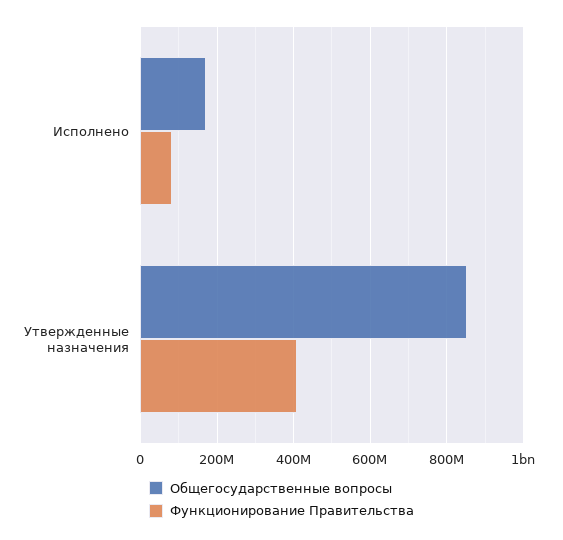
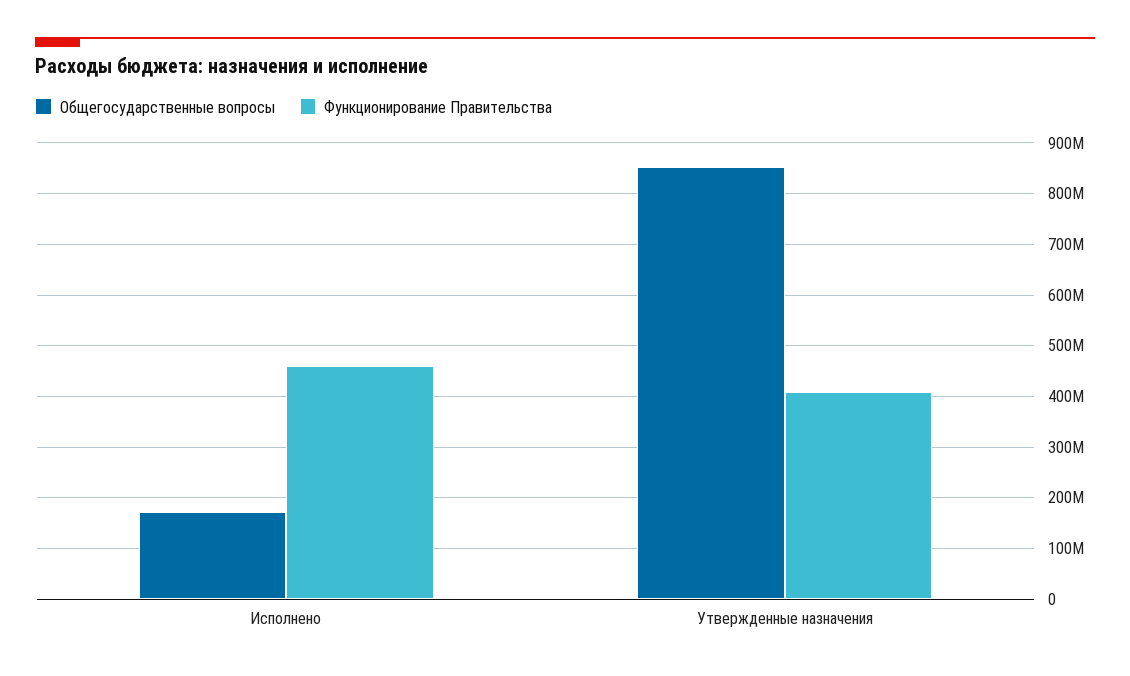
  {
    "Общегосударственные вопросы": {
      "Исполнено": 180000000,
      "Утвержденные назначения": 860000000
    },
    "Функционирование Правительства": {
-     "Исполнено": 80000000,
+     "Исполнено": 460000000,
      "Утвержденные назначения": 400000000
    }
  }

